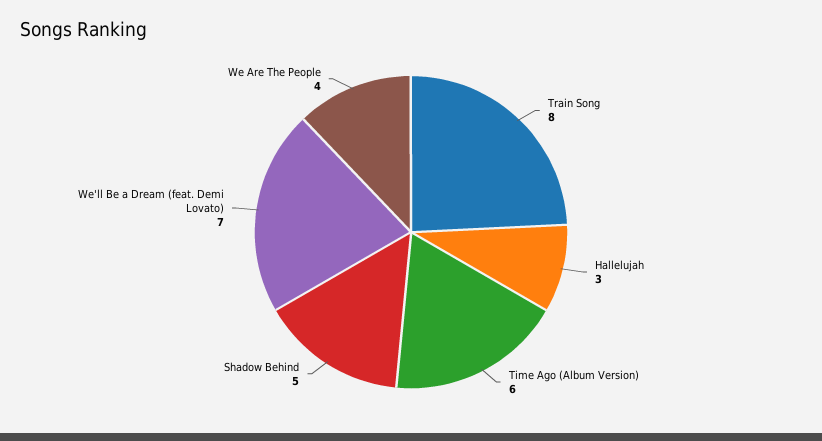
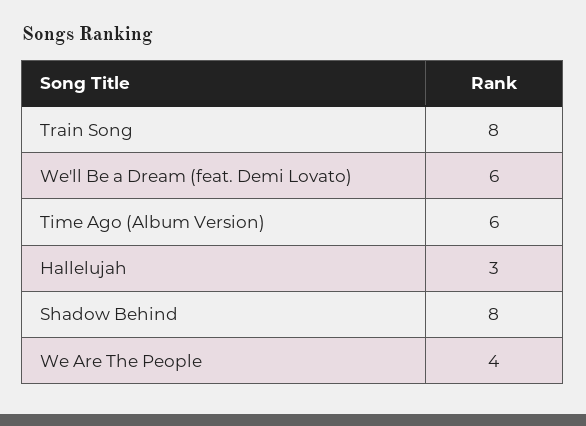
  {
    "Train Song": 8,
    "Hallelujah": 3,
    "Time Ago (Album Version)": 6,
-   "Shadow Behind": 5,
+   "Shadow Behind": 8,
-   "We'll Be a Dream (feat. Demi Lovato)": 7,
+   "We'll Be a Dream (feat. Demi Lovato)": 6,
    "We Are The People": 4
  }

